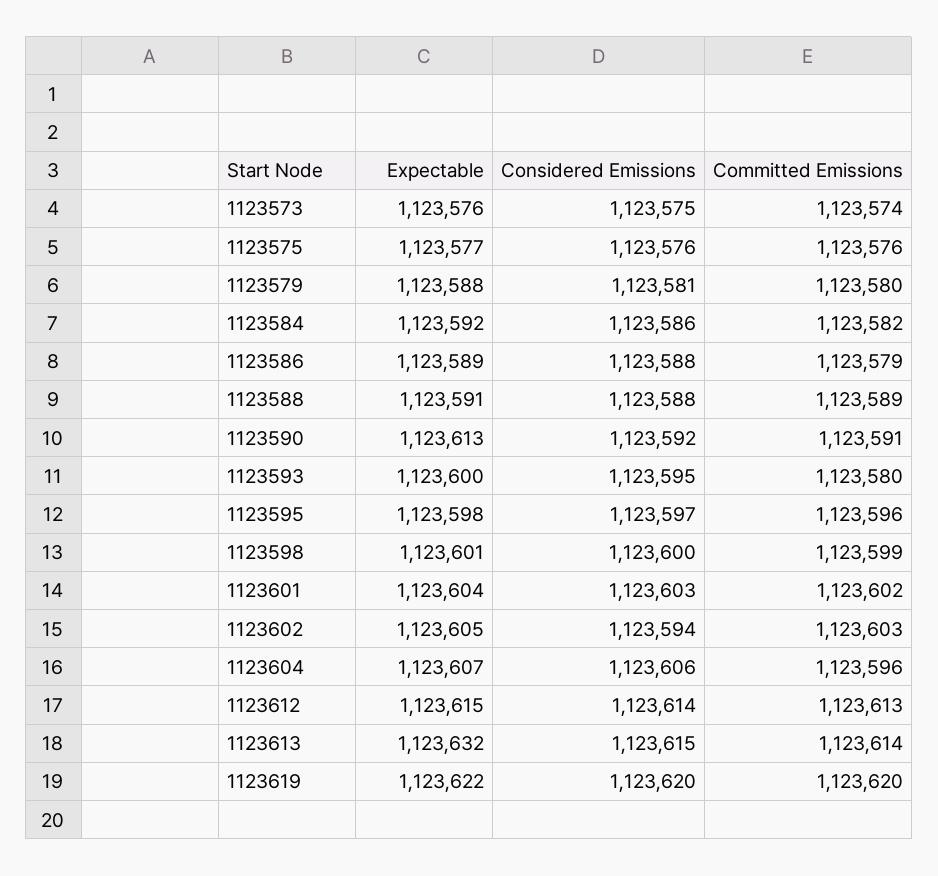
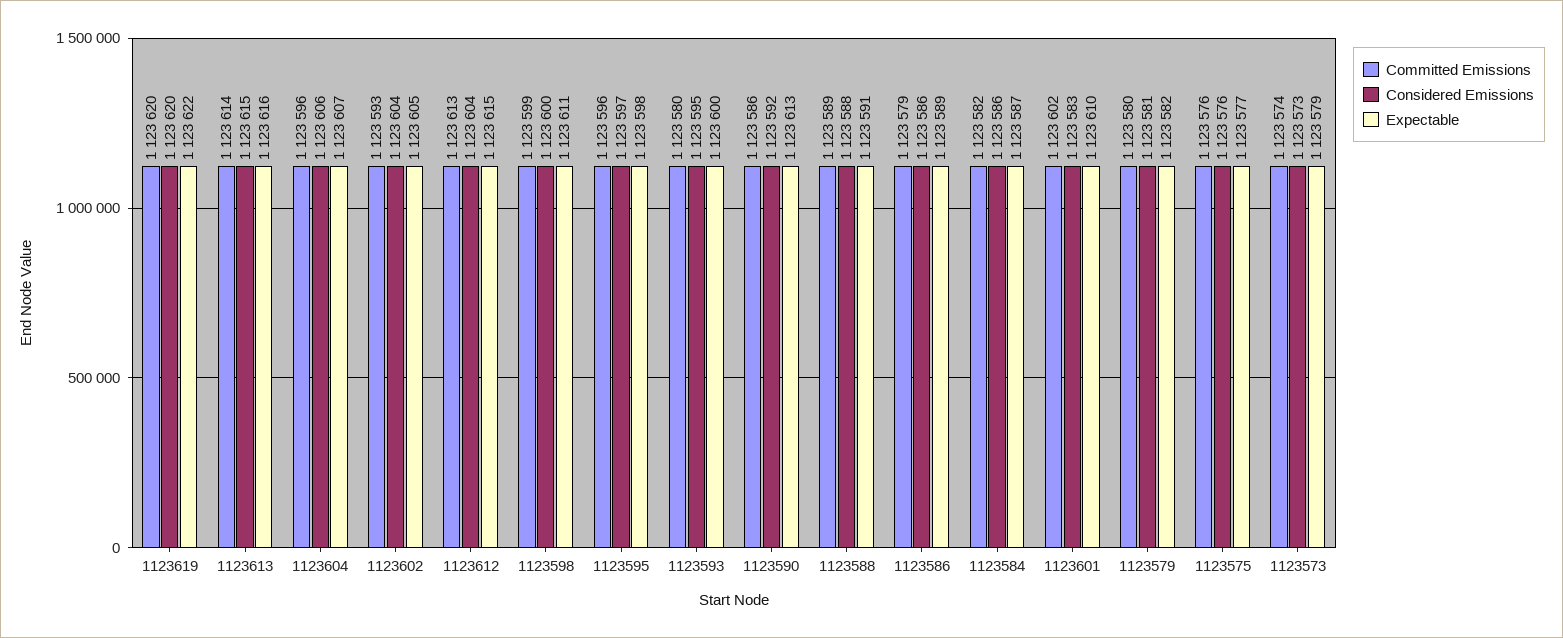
  {
    "Expectable": {
-     "1123573": 1123576,
+     "1123573": 1123579,
      "1123575": 1123577,
-     "1123579": 1123588,
+     "1123579": 1123582,
-     "1123584": 1123592,
+     "1123584": 1123587,
      "1123586": 1123589,
      "1123588": 1123591,
      "1123590": 1123613,
      "1123593": 1123600,
      "1123595": 1123598,
-     "1123598": 1123601,
+     "1123598": 1123611,
-     "1123601": 1123604,
+     "1123601": 1123610,
      "1123602": 1123605,
      "1123604": 1123607,
      "1123612": 1123615,
-     "1123613": 1123632,
+     "1123613": 1123616,
      "1123619": 1123622
    },
    "Considered Emissions": {
-     "1123573": 1123575,
+     "1123573": 1123573,
      "1123575": 1123576,
      "1123579": 1123581,
      "1123584": 1123586,
-     "1123586": 1123588,
+     "1123586": 1123586,
      "1123588": 1123588,
      "1123590": 1123592,
      "1123593": 1123595,
      "1123595": 1123597,
      "1123598": 1123600,
-     "1123601": 1123603,
+     "1123601": 1123583,
-     "1123602": 1123594,
+     "1123602": 1123604,
      "1123604": 1123606,
-     "1123612": 1123614,
+     "1123612": 1123604,
      "1123613": 1123615,
      "1123619": 1123620
    },
    "Committed Emissions": {
      "1123573": 1123574,
      "1123575": 1123576,
      "1123579": 1123580,
      "1123584": 1123582,
      "1123586": 1123579,
      "1123588": 1123589,
-     "1123590": 1123591,
+     "1123590": 1123586,
      "1123593": 1123580,
      "1123595": 1123596,
      "1123598": 1123599,
      "1123601": 1123602,
-     "1123602": 1123603,
+     "1123602": 1123593,
      "1123604": 1123596,
      "1123612": 1123613,
      "1123613": 1123614,
      "1123619": 1123620
    }
  }

